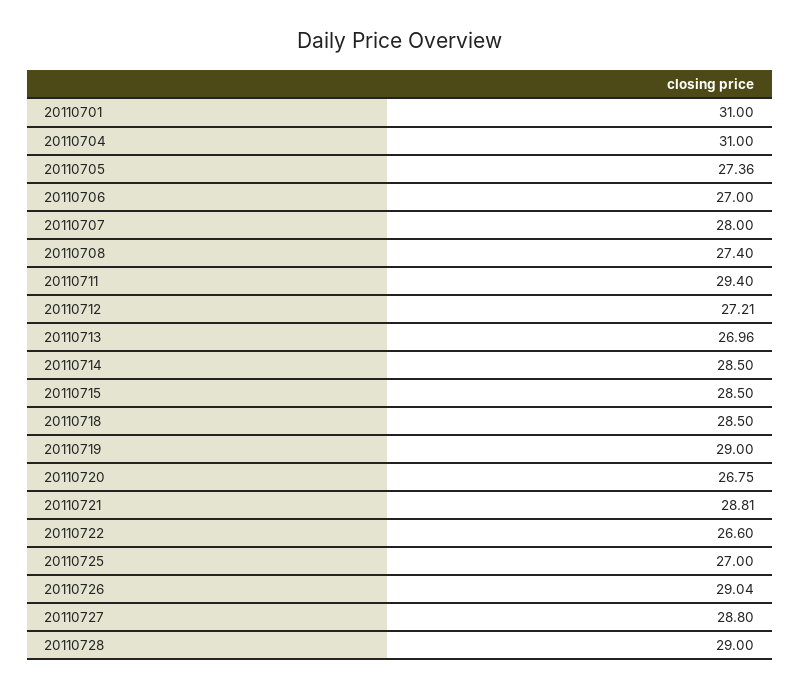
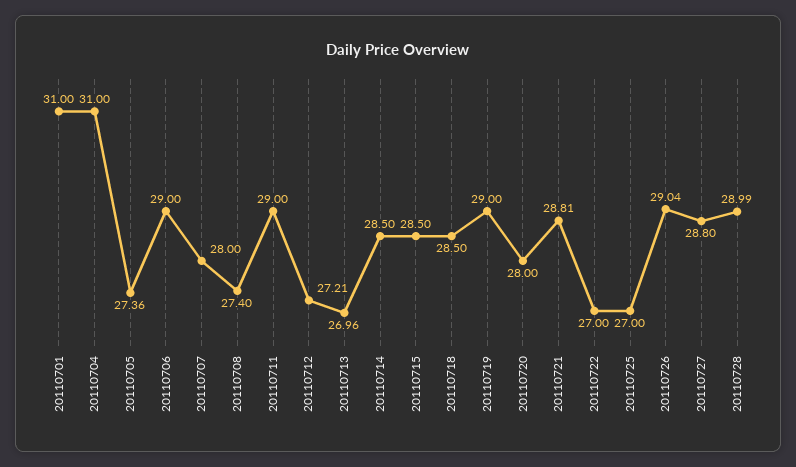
  {
    "20110701": 31,
    "20110704": 31,
    "20110705": 27.36,
-   "20110706": 27,
+   "20110706": 29,
    "20110707": 28,
    "20110708": 27.4,
-   "20110711": 29.4,
+   "20110711": 29,
    "20110712": 27.21,
    "20110713": 26.96,
    "20110714": 28.5,
    "20110715": 28.5,
    "20110718": 28.5,
    "20110719": 29,
-   "20110720": 26.75,
+   "20110720": 28,
    "20110721": 28.81,
-   "20110722": 26.6,
+   "20110722": 27,
    "20110725": 27,
    "20110726": 29.04,
    "20110727": 28.8,
-   "20110728": 29
+   "20110728": 28.99
  }

